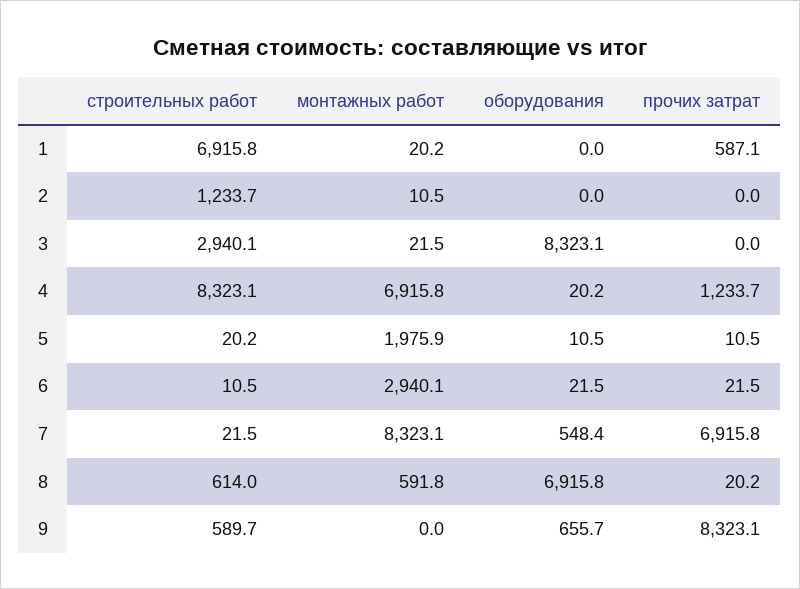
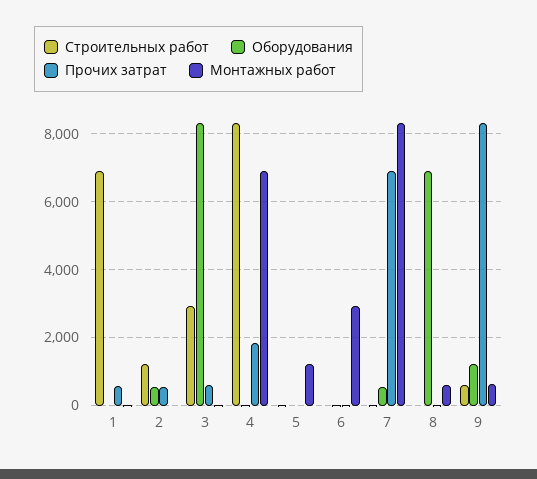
  {
    "строительных работ": {
      "1": 6915.8,
      "2": 1233.7,
      "3": 2940.1,
      "4": 8323.1,
      "5": 20.2,
      "6": 10.5,
      "7": 21.5,
-     "8": 614,
+     "8": 0,
      "9": 589.7
    },
    "монтажных работ": {
      "1": 20.2,
      "2": 10.5,
      "3": 21.5,
      "4": 6915.8,
-     "5": 1975.9,
+     "5": 1200,
      "6": 2940.1,
      "7": 8323.1,
      "8": 591.8,
-     "9": 0
+     "9": 600
    },
    "оборудования": {
      "1": 0,
-     "2": 0,
+     "2": 600,
      "3": 8323.1,
      "4": 20.2,
      "5": 10.5,
      "6": 21.5,
      "7": 548.4,
      "8": 6915.8,
-     "9": 655.7
+     "9": 1200
    },
    "прочих затрат": {
      "1": 587.1,
-     "2": 0,
+     "2": 600,
-     "3": 0,
+     "3": 600,
-     "4": 1233.7,
+     "4": 1800,
      "5": 10.5,
      "6": 21.5,
      "7": 6915.8,
      "8": 20.2,
      "9": 8323.1
    }
  }

